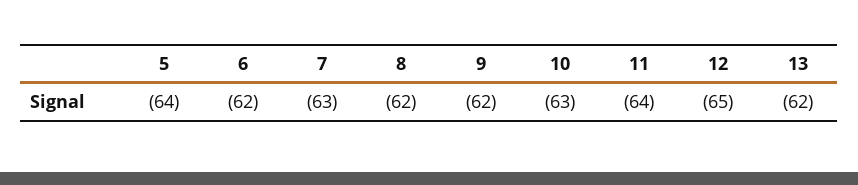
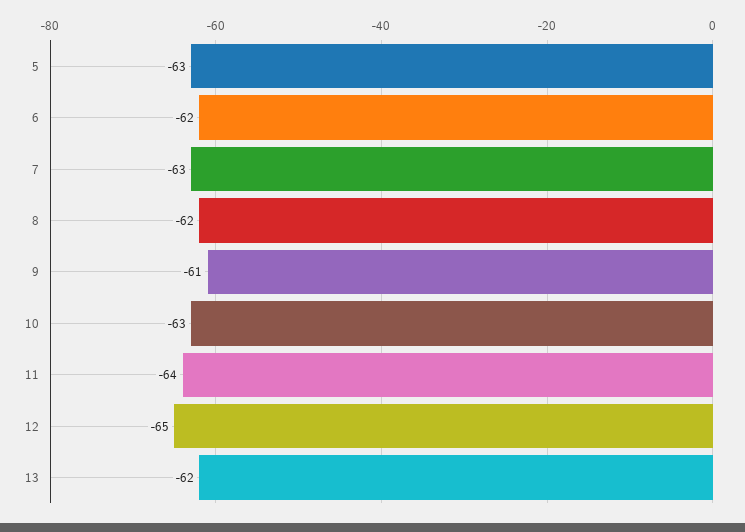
  {
-   "5": -64,
+   "5": -63,
    "6": -62,
    "7": -63,
    "8": -62,
-   "9": -62,
+   "9": -61,
    "10": -63,
    "11": -64,
    "12": -65,
    "13": -62
  }

